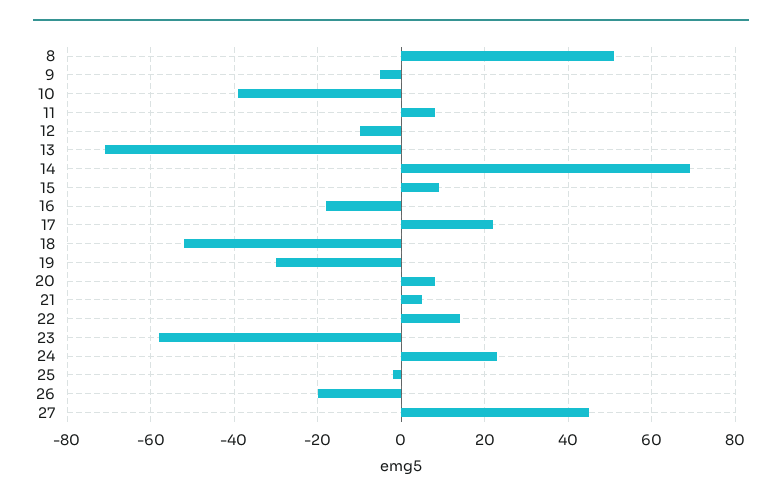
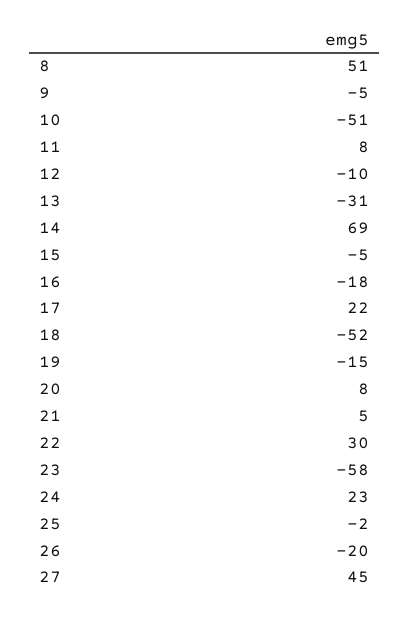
  {
    "8": 51,
    "9": -5,
-   "10": -40,
+   "10": -51,
    "11": 8,
    "12": -10,
-   "13": -70,
+   "13": -31,
    "14": 69,
-   "15": 10,
+   "15": -5,
    "16": -18,
    "17": 22,
    "18": -52,
-   "19": -30,
+   "19": -15,
    "20": 8,
    "21": 5,
-   "22": 15,
+   "22": 30,
    "23": -58,
    "24": 23,
    "25": -2,
    "26": -20,
    "27": 45
  }

